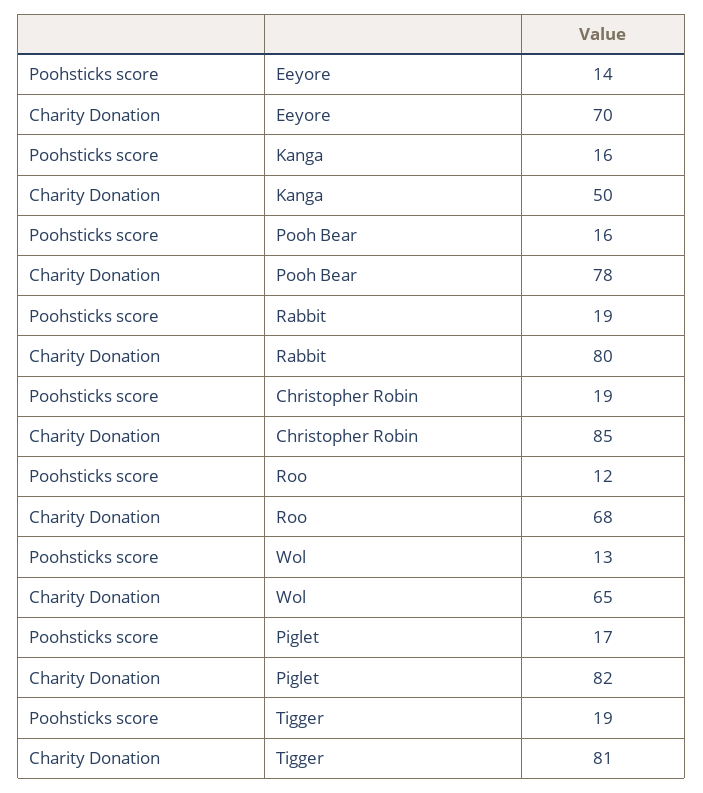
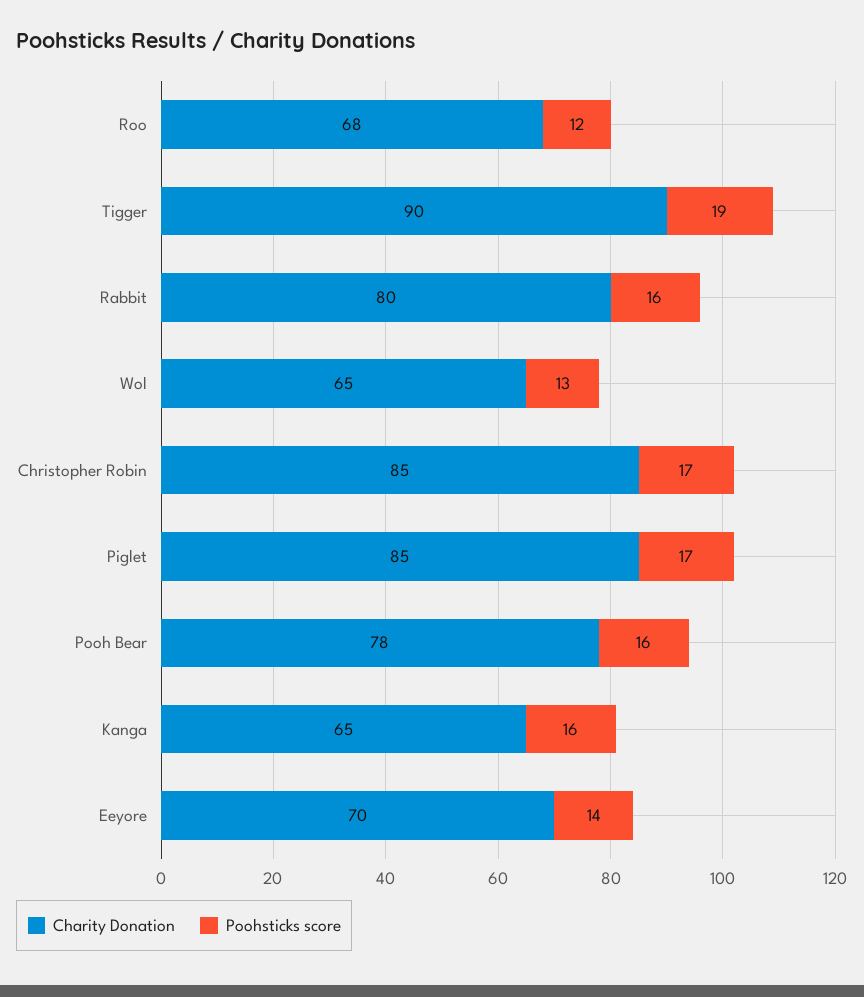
  {
    "Poohsticks score": {
      "Eeyore": 14,
      "Kanga": 16,
      "Pooh Bear": 16,
-     "Rabbit": 19,
+     "Rabbit": 16,
-     "Christopher Robin": 19,
+     "Christopher Robin": 17,
      "Roo": 12,
      "Wol": 13,
      "Piglet": 17,
      "Tigger": 19
    },
    "Charity Donation": {
      "Eeyore": 70,
-     "Kanga": 50,
+     "Kanga": 65,
      "Pooh Bear": 78,
      "Rabbit": 80,
      "Christopher Robin": 85,
      "Roo": 68,
      "Wol": 65,
-     "Piglet": 82,
+     "Piglet": 85,
-     "Tigger": 81
+     "Tigger": 90
    }
  }

